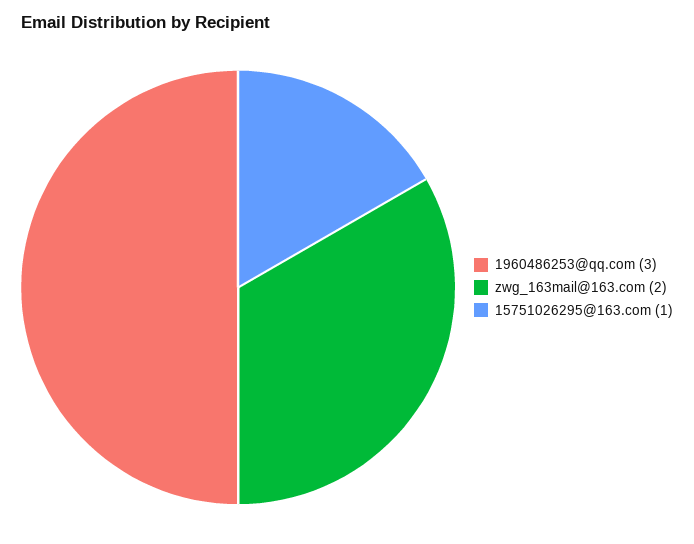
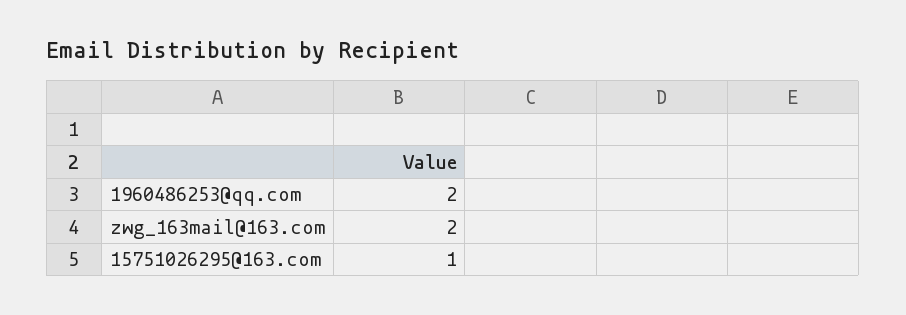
  {
-   "1960486253@qq.com": 3,
+   "1960486253@qq.com": 2,
    "zwg_163mail@163.com": 2,
    "15751026295@163.com": 1
  }

